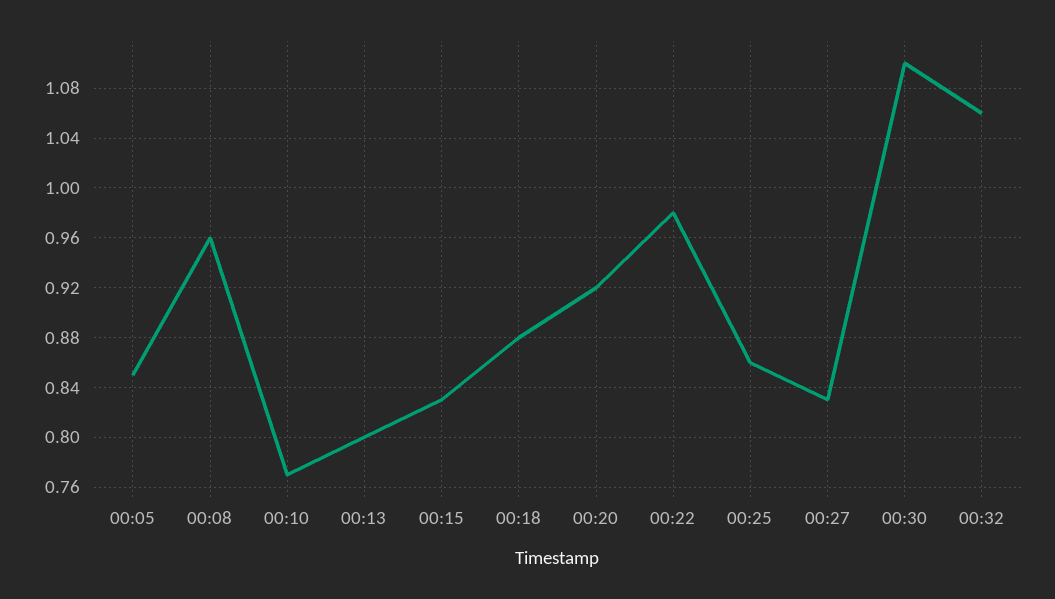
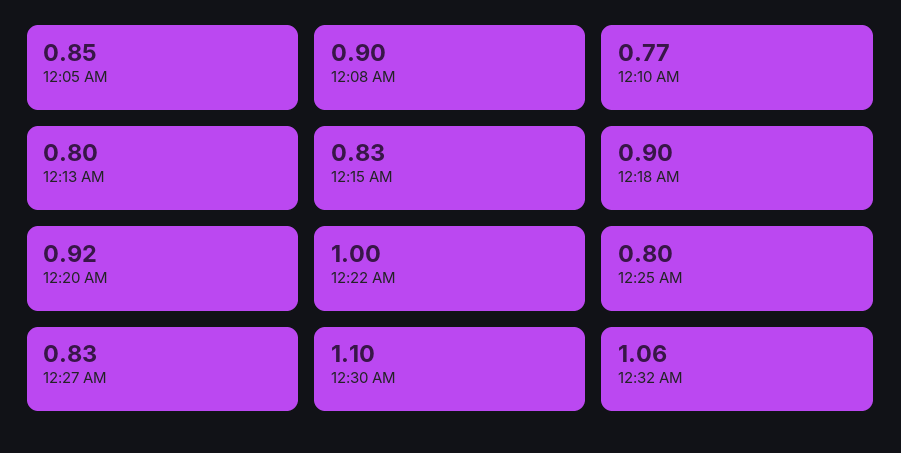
  {
    "00:05": 0.85,
-   "00:08": 0.96,
+   "00:08": 0.9,
    "00:10": 0.77,
    "00:13": 0.8,
    "00:15": 0.83,
-   "00:18": 0.88,
+   "00:18": 0.9,
    "00:20": 0.92,
-   "00:22": 0.98,
+   "00:22": 1,
-   "00:25": 0.86,
+   "00:25": 0.8,
    "00:27": 0.83,
    "00:30": 1.1,
    "00:32": 1.06
  }

